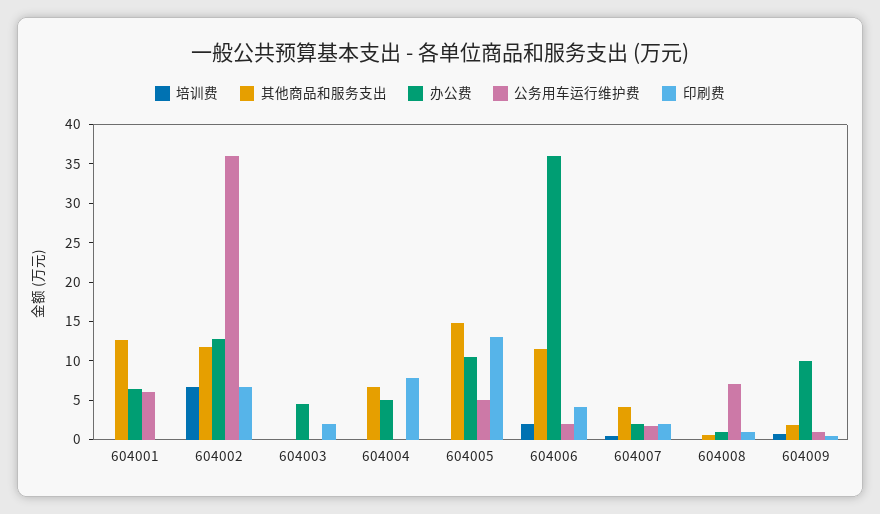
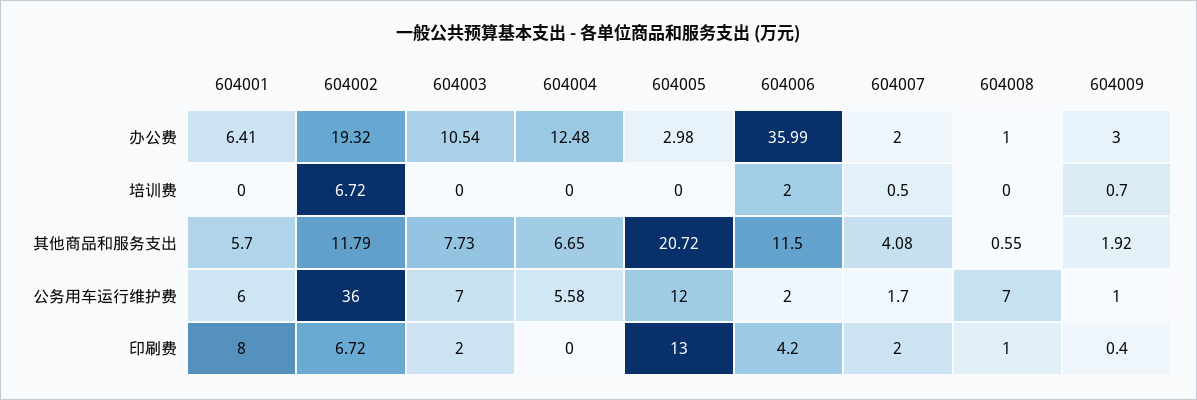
  {
    "培训费": {
      "604001": 0,
      "604002": 6.72,
      "604003": 0,
      "604004": 0,
      "604005": 0,
      "604006": 2,
      "604007": 0.5,
      "604008": 0,
      "604009": 0.7
    },
    "其他商品和服务支出": {
-     "604001": 12.5,
+     "604001": 5.7,
      "604002": 11.79,
-     "604003": 0,
+     "604003": 7.73,
      "604004": 6.65,
-     "604005": 15,
+     "604005": 20.72,
      "604006": 11.5,
      "604007": 4.08,
      "604008": 0.55,
      "604009": 1.92
    },
    "办公费": {
      "604001": 6.41,
-     "604002": 12.5,
+     "604002": 19.32,
-     "604003": 5,
+     "604003": 10.54,
-     "604004": 5,
+     "604004": 12.48,
-     "604005": 10,
+     "604005": 2.98,
      "604006": 35.99,
      "604007": 2,
      "604008": 1,
-     "604009": 10
+     "604009": 3
    },
    "公务用车运行维护费": {
      "604001": 6,
      "604002": 36,
-     "604003": 0,
+     "604003": 7,
-     "604004": 0,
+     "604004": 5.58,
-     "604005": 5,
+     "604005": 12,
      "604006": 2,
      "604007": 1.7,
      "604008": 7,
      "604009": 1
    },
    "印刷费": {
-     "604001": 0,
+     "604001": 8,
      "604002": 6.72,
      "604003": 2,
-     "604004": 7.5,
+     "604004": 0,
      "604005": 13,
      "604006": 4.2,
      "604007": 2,
      "604008": 1,
      "604009": 0.4
    }
  }

